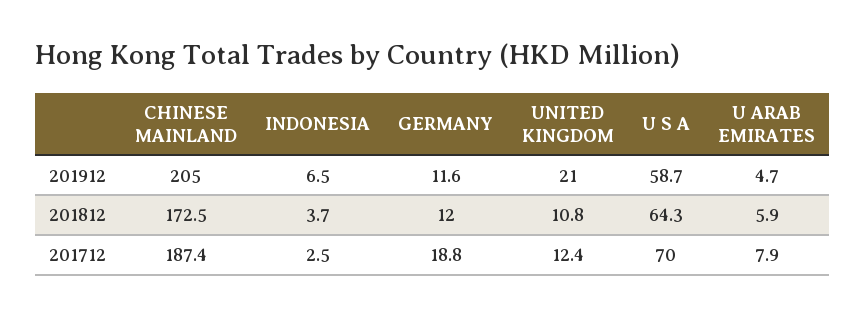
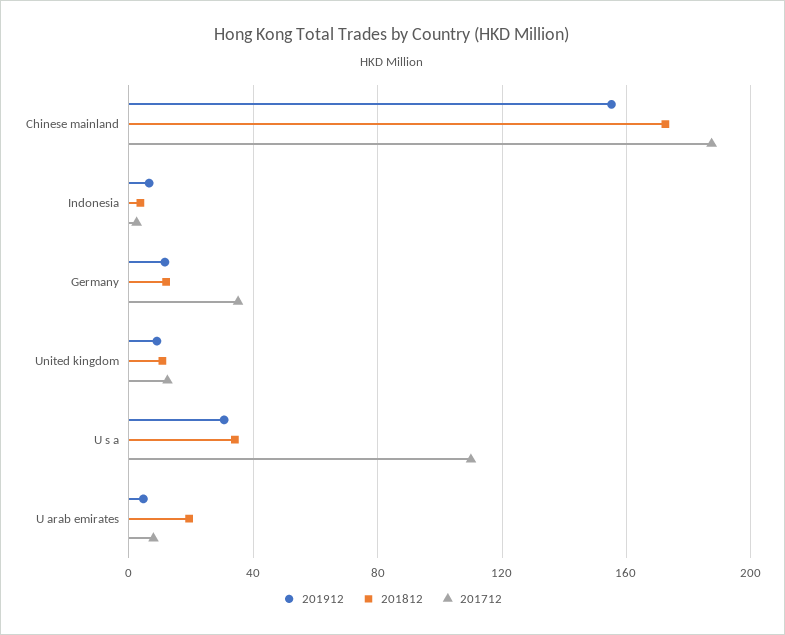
  {
    "201912": {
-     "CHINESE MAINLAND": 205,
+     "CHINESE MAINLAND": 155,
      "INDONESIA": 6.5,
      "GERMANY": 11.6,
-     "UNITED KINGDOM": 21,
+     "UNITED KINGDOM": 10,
-     "U S A": 58.7,
+     "U S A": 30,
      "U ARAB EMIRATES": 4.7
    },
    "201812": {
      "CHINESE MAINLAND": 172.5,
      "INDONESIA": 3.7,
      "GERMANY": 12,
      "UNITED KINGDOM": 10.8,
-     "U S A": 64.3,
+     "U S A": 35,
-     "U ARAB EMIRATES": 5.9
+     "U ARAB EMIRATES": 20
    },
    "201712": {
      "CHINESE MAINLAND": 187.4,
      "INDONESIA": 2.5,
-     "GERMANY": 18.8,
+     "GERMANY": 35,
      "UNITED KINGDOM": 12.4,
-     "U S A": 70,
+     "U S A": 110,
      "U ARAB EMIRATES": 7.9
    }
  }

